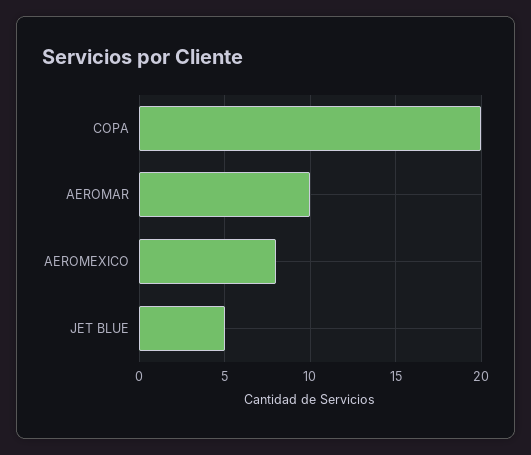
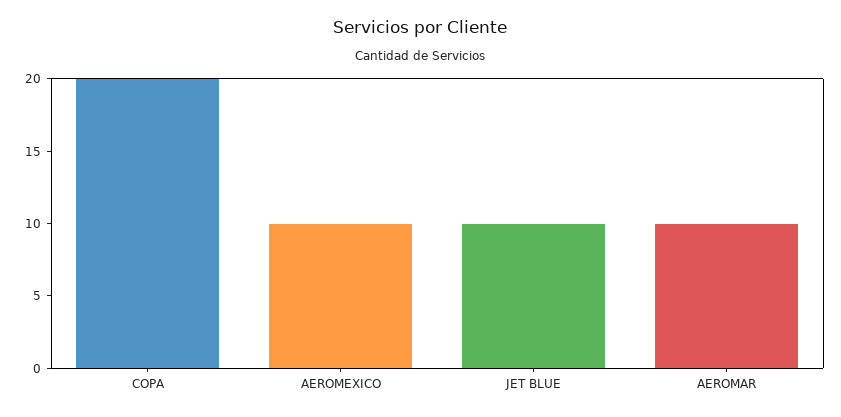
  {
    "COPA": 20,
    "AEROMAR": 10,
-   "AEROMEXICO": 8,
+   "AEROMEXICO": 10,
-   "JET BLUE": 5
+   "JET BLUE": 10
  }

